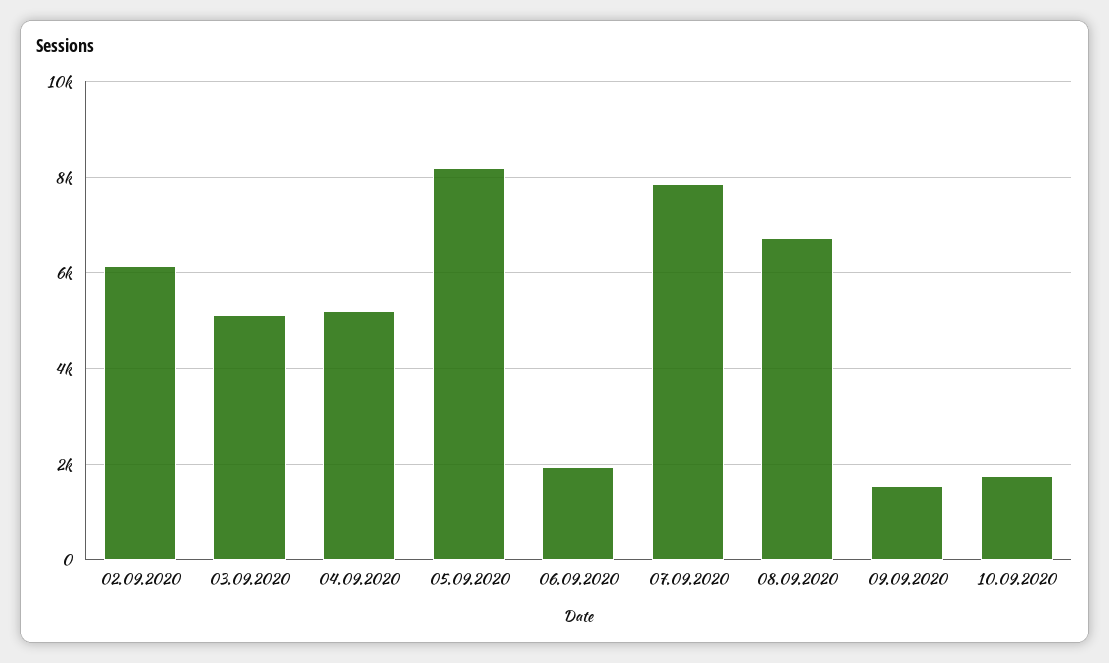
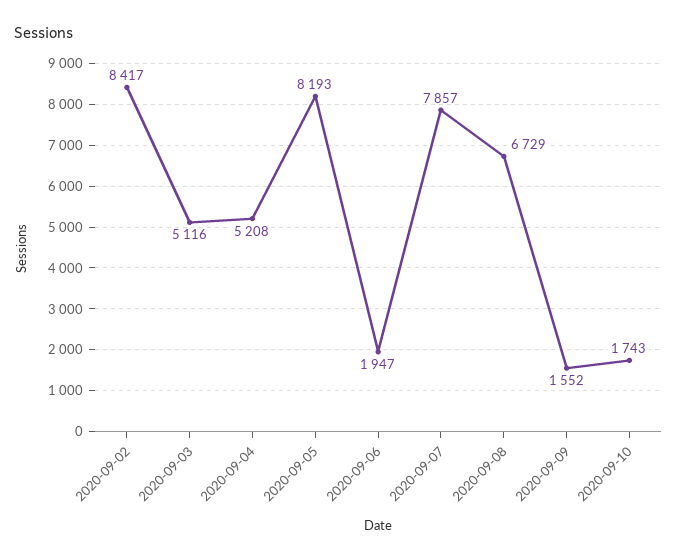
  {
-   "02.09.2020": 6200,
+   "02.09.2020": 8417,
    "03.09.2020": 5116,
    "04.09.2020": 5208,
    "05.09.2020": 8193,
    "06.09.2020": 1947,
    "07.09.2020": 7857,
    "08.09.2020": 6729,
    "09.09.2020": 1552,
    "10.09.2020": 1743
  }

